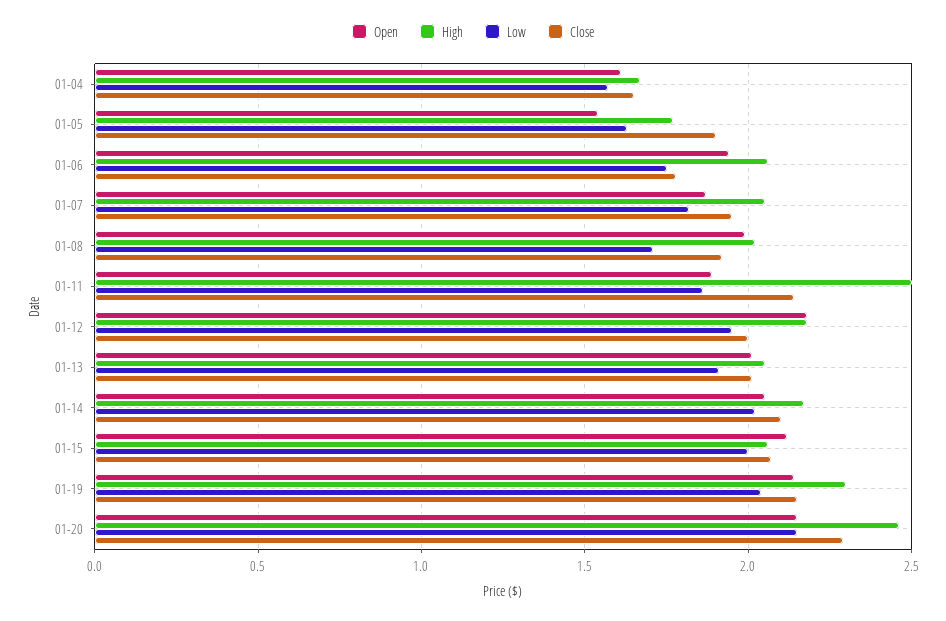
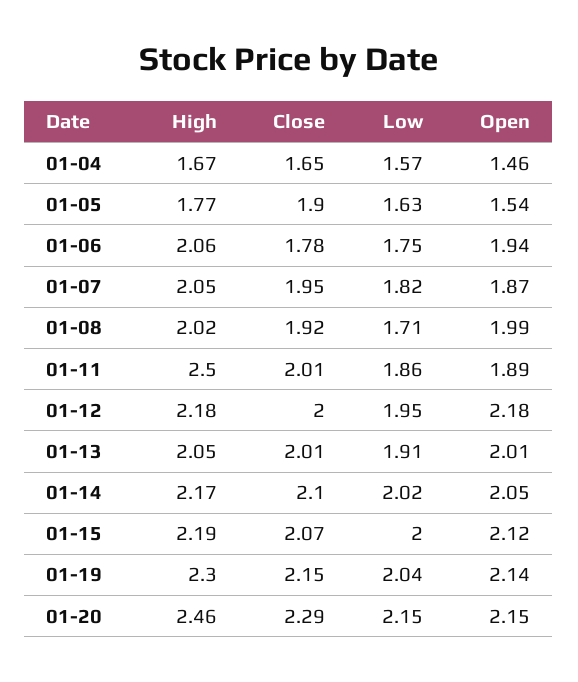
  {
    "Open": {
-     "01-04": 1.6,
+     "01-04": 1.46,
      "01-05": 1.54,
      "01-06": 1.94,
      "01-07": 1.87,
      "01-08": 1.99,
      "01-11": 1.89,
      "01-12": 2.18,
      "01-13": 2.01,
      "01-14": 2.05,
      "01-15": 2.12,
      "01-19": 2.14,
      "01-20": 2.15
    },
    "High": {
      "01-04": 1.67,
      "01-05": 1.77,
      "01-06": 2.06,
      "01-07": 2.05,
      "01-08": 2.02,
      "01-11": 2.5,
      "01-12": 2.18,
      "01-13": 2.05,
      "01-14": 2.17,
-     "01-15": 2.05,
+     "01-15": 2.19,
      "01-19": 2.3,
      "01-20": 2.46
    },
    "Low": {
      "01-04": 1.57,
      "01-05": 1.63,
      "01-06": 1.75,
      "01-07": 1.82,
      "01-08": 1.71,
      "01-11": 1.86,
      "01-12": 1.95,
      "01-13": 1.91,
      "01-14": 2.02,
      "01-15": 2,
      "01-19": 2.04,
      "01-20": 2.15
    },
    "Close": {
      "01-04": 1.65,
      "01-05": 1.9,
      "01-06": 1.78,
      "01-07": 1.95,
      "01-08": 1.92,
-     "01-11": 2.15,
+     "01-11": 2.01,
      "01-12": 2,
      "01-13": 2.01,
      "01-14": 2.1,
      "01-15": 2.07,
      "01-19": 2.15,
      "01-20": 2.29
    }
  }

